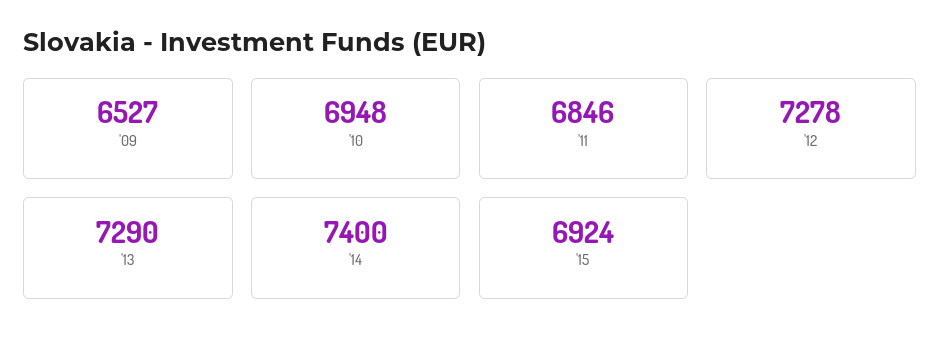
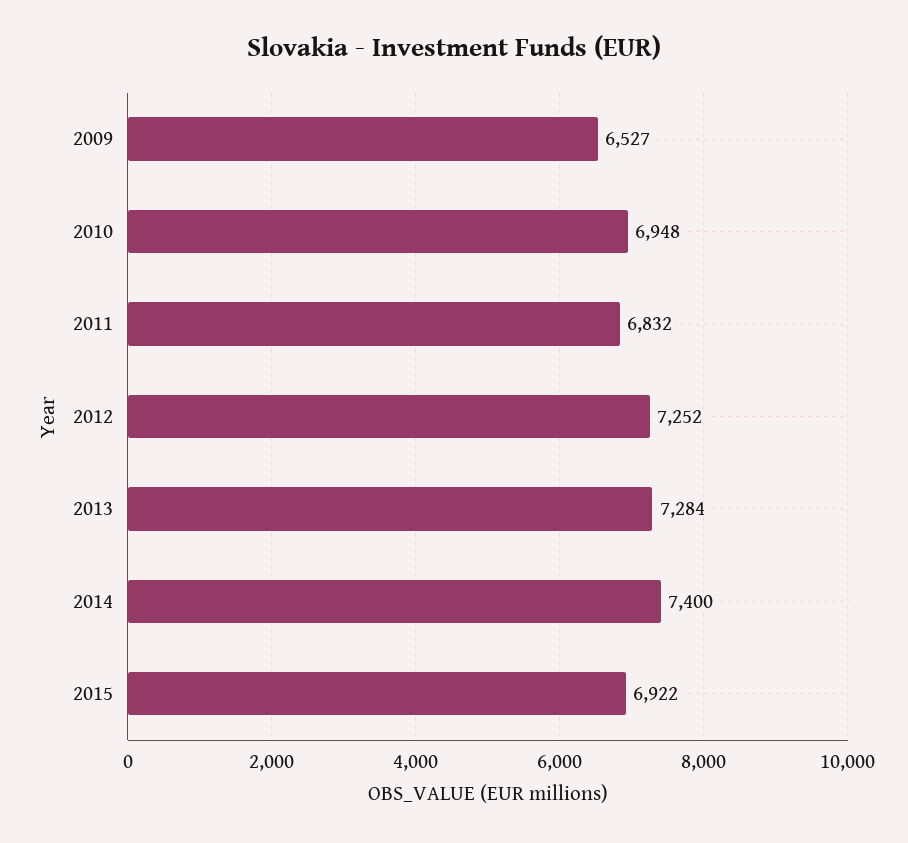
  {
    "'09": 6527,
    "'10": 6948,
-   "'11": 6846,
+   "'11": 6832,
-   "'12": 7278,
+   "'12": 7252,
-   "'13": 7290,
+   "'13": 7284,
    "'14": 7400,
-   "'15": 6924
+   "'15": 6922
  }

